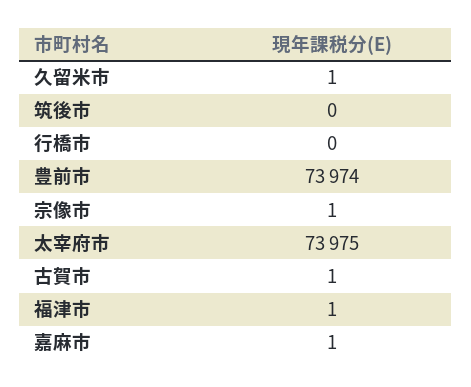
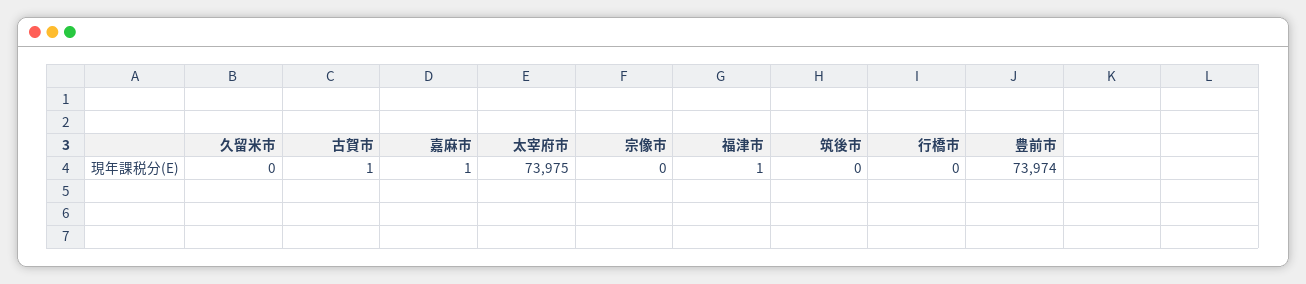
  {
-   "久留米市": 1,
+   "久留米市": 0,
    "筑後市": 0,
    "行橋市": 0,
    "豊前市": 73974,
-   "宗像市": 1,
+   "宗像市": 0,
    "太宰府市": 73975,
    "古賀市": 1,
    "福津市": 1,
    "嘉麻市": 1
  }

